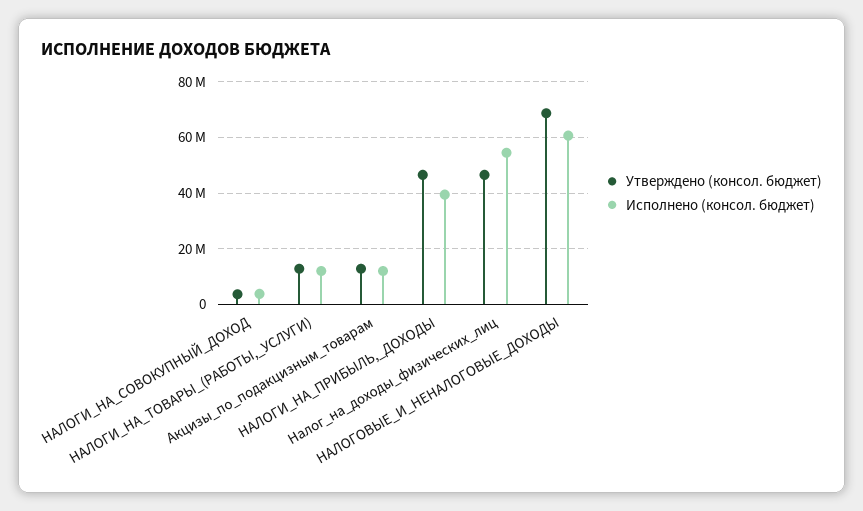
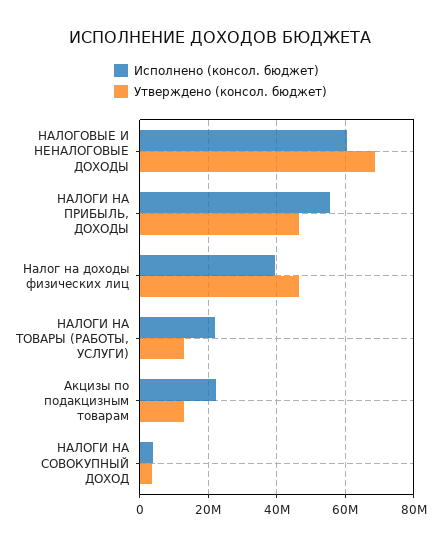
  {
    "Утверждено (консол. бюджет)": {
      "НАЛОГИ_НА_СОВОКУПНЫЙ_ДОХОД": 4000000,
      "НАЛОГИ_НА_ТОВАРЫ_(РАБОТЫ,_УСЛУГИ)": 12000000,
      "Акцизы_по_подакцизным_товарам": 12000000,
      "НАЛОГИ_НА_ПРИБЫЛЬ,_ДОХОДЫ": 46000000,
      "Налог_на_доходы_физических_лиц": 46000000,
      "НАЛОГОВЫЕ_И_НЕНАЛОГОВЫЕ_ДОХОДЫ": 68000000
    },
    "Исполнено (консол. бюджет)": {
      "НАЛОГИ_НА_СОВОКУПНЫЙ_ДОХОД": 4000000,
-     "НАЛОГИ_НА_ТОВАРЫ_(РАБОТЫ,_УСЛУГИ)": 12500000,
+     "НАЛОГИ_НА_ТОВАРЫ_(РАБОТЫ,_УСЛУГИ)": 22000000,
-     "Акцизы_по_подакцизным_товарам": 12500000,
+     "Акцизы_по_подакцизным_товарам": 22000000,
-     "НАЛОГИ_НА_ПРИБЫЛЬ,_ДОХОДЫ": 40000000,
+     "НАЛОГИ_НА_ПРИБЫЛЬ,_ДОХОДЫ": 56000000,
-     "Налог_на_доходы_физических_лиц": 55000000,
+     "Налог_на_доходы_физических_лиц": 40000000,
      "НАЛОГОВЫЕ_И_НЕНАЛОГОВЫЕ_ДОХОДЫ": 60000000
    }
  }

